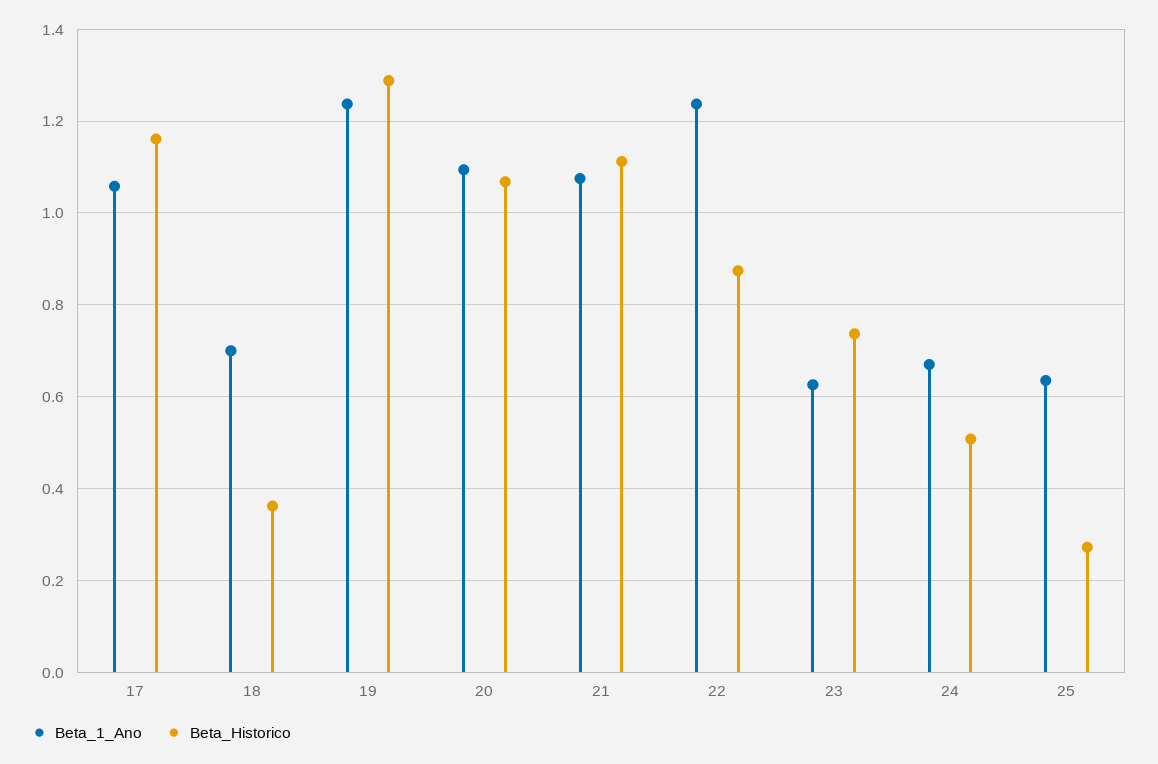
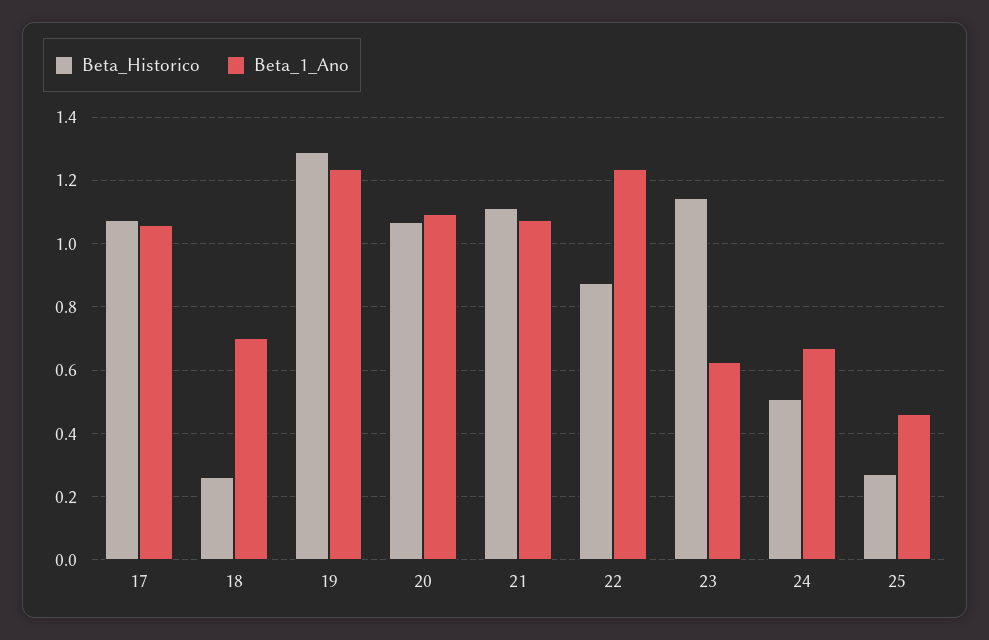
  {
    "Beta_1_Ano": {
      "17": 1.06,
      "18": 0.7,
      "19": 1.24,
      "20": 1.1,
      "21": 1.08,
      "22": 1.24,
      "23": 0.62,
      "24": 0.68,
-     "25": 0.64
+     "25": 0.46
    },
    "Beta_Historico": {
-     "17": 1.16,
+     "17": 1.08,
-     "18": 0.36,
+     "18": 0.26,
      "19": 1.28,
      "20": 1.06,
      "21": 1.12,
      "22": 0.88,
-     "23": 0.74,
+     "23": 1.14,
      "24": 0.5,
      "25": 0.28
    }
  }

